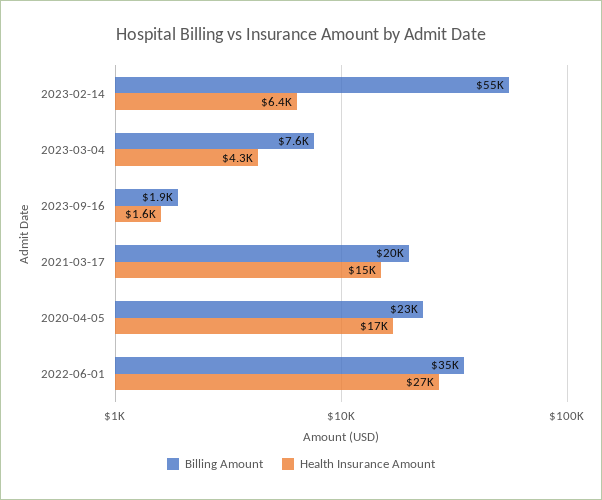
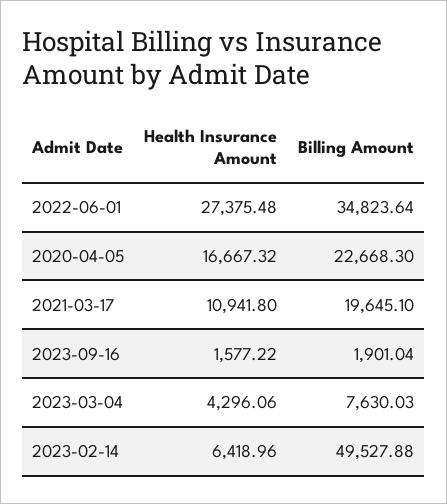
  {
    "Billing Amount": {
-     "2023-02-14": 55000,
+     "2023-02-14": 49527.88,
      "2023-03-04": 7630.03,
      "2023-09-16": 1901.04,
      "2021-03-17": 19645.1,
      "2020-04-05": 22668.3,
      "2022-06-01": 34823.64
    },
    "Health Insurance Amount": {
      "2023-02-14": 6418.96,
      "2023-03-04": 4296.06,
      "2023-09-16": 1577.22,
-     "2021-03-17": 15000,
+     "2021-03-17": 10941.8,
      "2020-04-05": 16667.32,
      "2022-06-01": 27375.48
    }
  }

